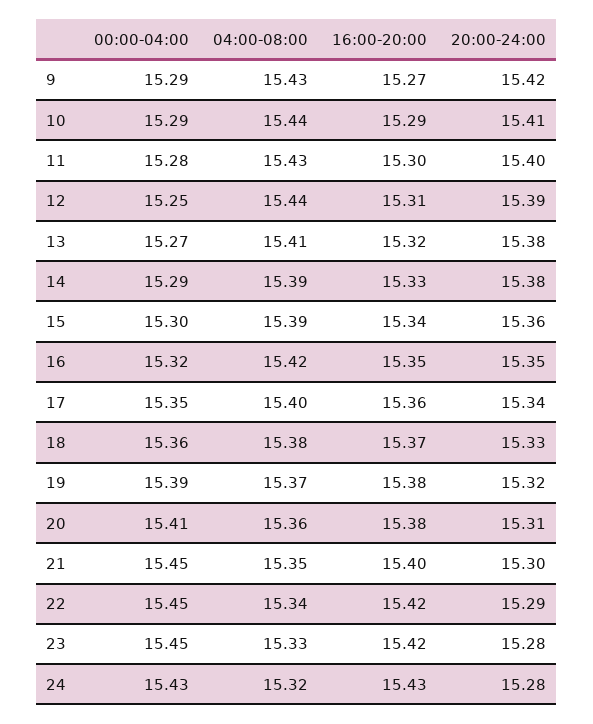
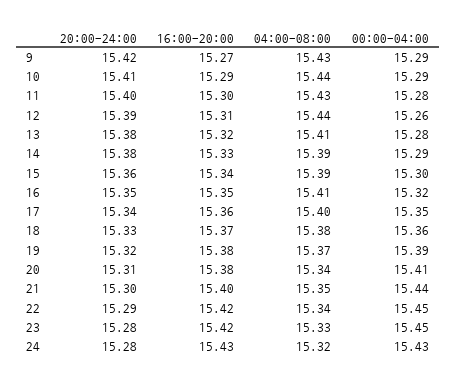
  {
    "00:00-04:00": {
      "9": 15.29,
      "10": 15.29,
      "11": 15.28,
-     "12": 15.25,
+     "12": 15.26,
-     "13": 15.27,
+     "13": 15.28,
      "14": 15.29,
      "15": 15.3,
      "16": 15.32,
      "17": 15.35,
      "18": 15.36,
      "19": 15.39,
      "20": 15.41,
-     "21": 15.45,
+     "21": 15.44,
      "22": 15.45,
      "23": 15.45,
      "24": 15.43
    },
    "04:00-08:00": {
      "9": 15.43,
      "10": 15.44,
      "11": 15.43,
      "12": 15.44,
      "13": 15.41,
      "14": 15.39,
      "15": 15.39,
-     "16": 15.42,
+     "16": 15.41,
      "17": 15.4,
      "18": 15.38,
      "19": 15.37,
-     "20": 15.36,
+     "20": 15.34,
      "21": 15.35,
      "22": 15.34,
      "23": 15.33,
      "24": 15.32
    },
    "16:00-20:00": {
      "9": 15.27,
      "10": 15.29,
      "11": 15.3,
      "12": 15.31,
      "13": 15.32,
      "14": 15.33,
      "15": 15.34,
      "16": 15.35,
      "17": 15.36,
      "18": 15.37,
      "19": 15.38,
      "20": 15.38,
      "21": 15.4,
      "22": 15.42,
      "23": 15.42,
      "24": 15.43
    },
    "20:00-24:00": {
      "9": 15.42,
      "10": 15.41,
      "11": 15.4,
      "12": 15.39,
      "13": 15.38,
      "14": 15.38,
      "15": 15.36,
      "16": 15.35,
      "17": 15.34,
      "18": 15.33,
      "19": 15.32,
      "20": 15.31,
      "21": 15.3,
      "22": 15.29,
      "23": 15.28,
      "24": 15.28
    }
  }

